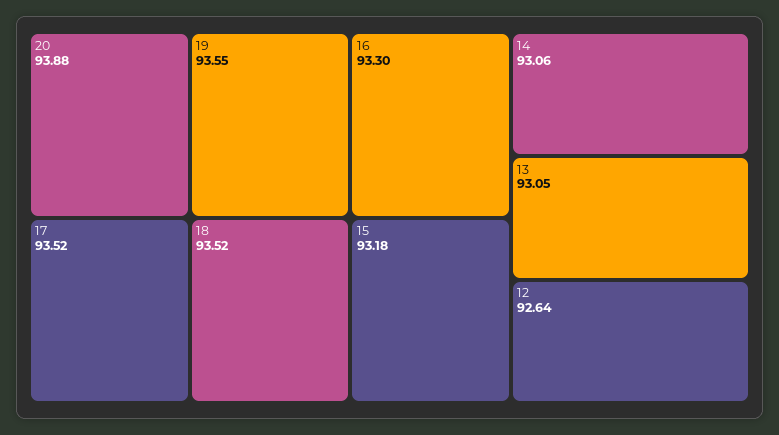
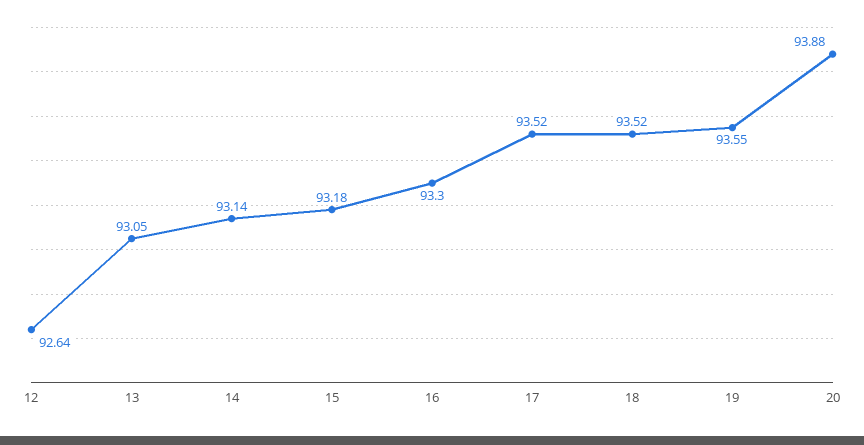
  {
    "20": 93.88,
    "19": 93.55,
    "17": 93.52,
    "18": 93.52,
    "16": 93.3,
    "15": 93.18,
-   "14": 93.06,
+   "14": 93.14,
    "13": 93.05,
    "12": 92.64
  }

